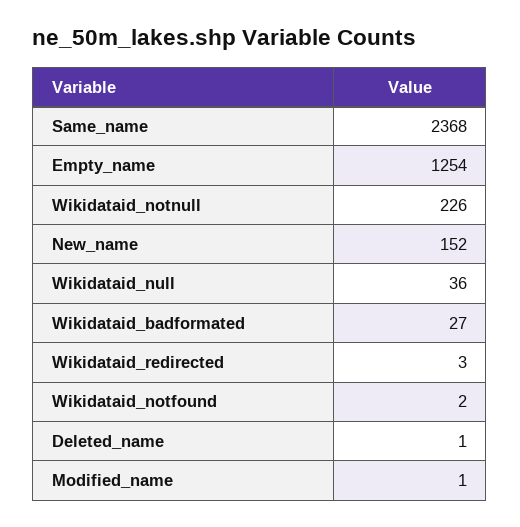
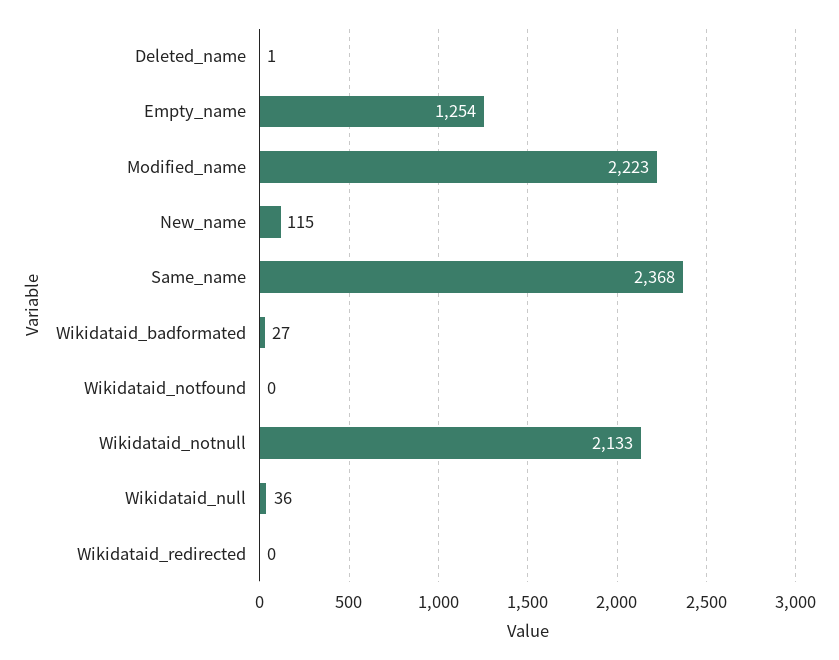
  {
    "Same_name": 2368,
    "Empty_name": 1254,
-   "Wikidataid_notnull": 226,
+   "Wikidataid_notnull": 2133,
-   "New_name": 152,
+   "New_name": 115,
    "Wikidataid_null": 36,
    "Wikidataid_badformated": 27,
-   "Wikidataid_redirected": 3,
+   "Wikidataid_redirected": 0,
-   "Wikidataid_notfound": 2,
+   "Wikidataid_notfound": 0,
    "Deleted_name": 1,
-   "Modified_name": 1
+   "Modified_name": 2223
  }

